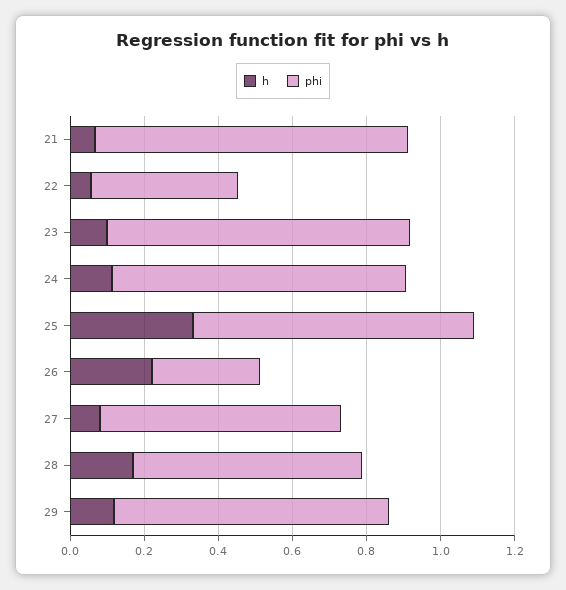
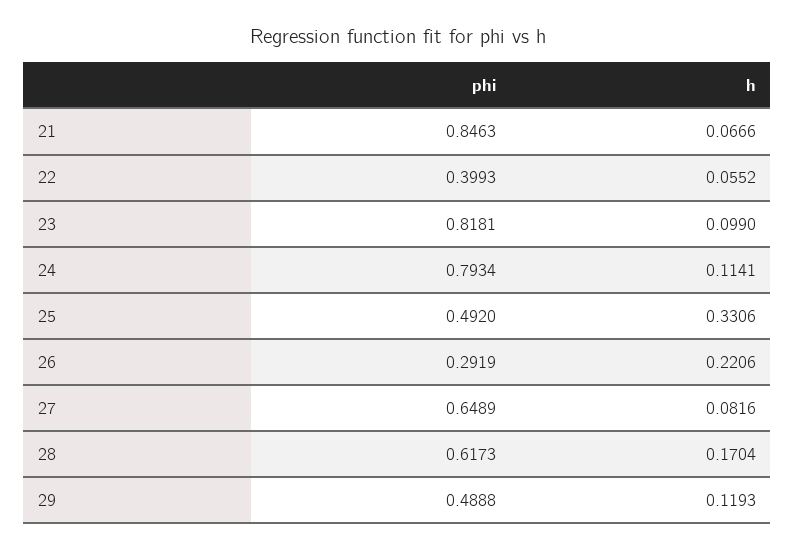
  {
    "h": {
      "21": 0.0666,
      "22": 0.0552,
      "23": 0.099,
      "24": 0.1141,
      "25": 0.3306,
      "26": 0.2206,
      "27": 0.0816,
      "28": 0.1704,
      "29": 0.1193
    },
    "phi": {
      "21": 0.8463,
      "22": 0.3993,
      "23": 0.8181,
      "24": 0.7934,
-     "25": 0.75,
+     "25": 0.492,
      "26": 0.2919,
      "27": 0.6489,
      "28": 0.6173,
-     "29": 0.75
+     "29": 0.4888
    }
  }

